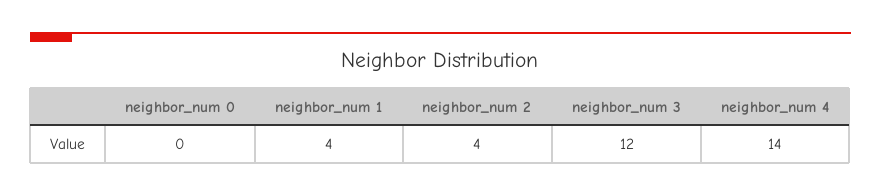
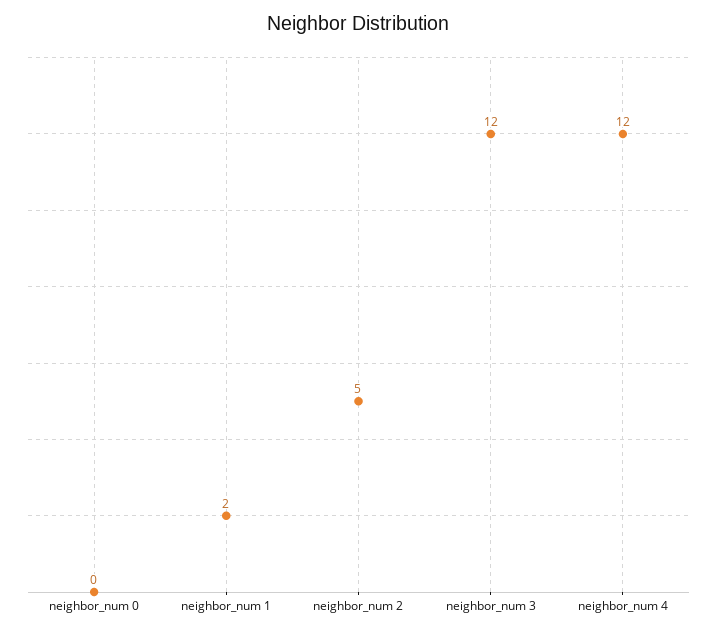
  {
    "neighbor_num 0": 0,
-   "neighbor_num 1": 4,
+   "neighbor_num 1": 2,
-   "neighbor_num 2": 4,
+   "neighbor_num 2": 5,
    "neighbor_num 3": 12,
-   "neighbor_num 4": 14
+   "neighbor_num 4": 12
  }

